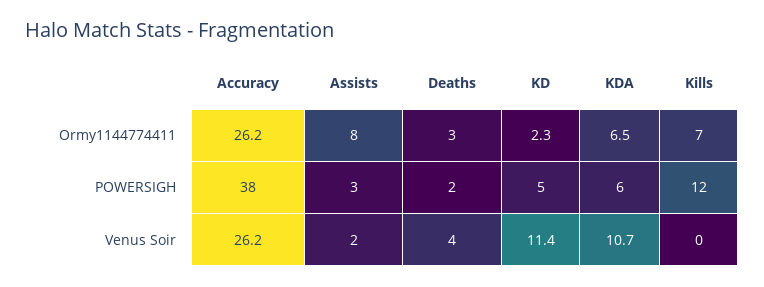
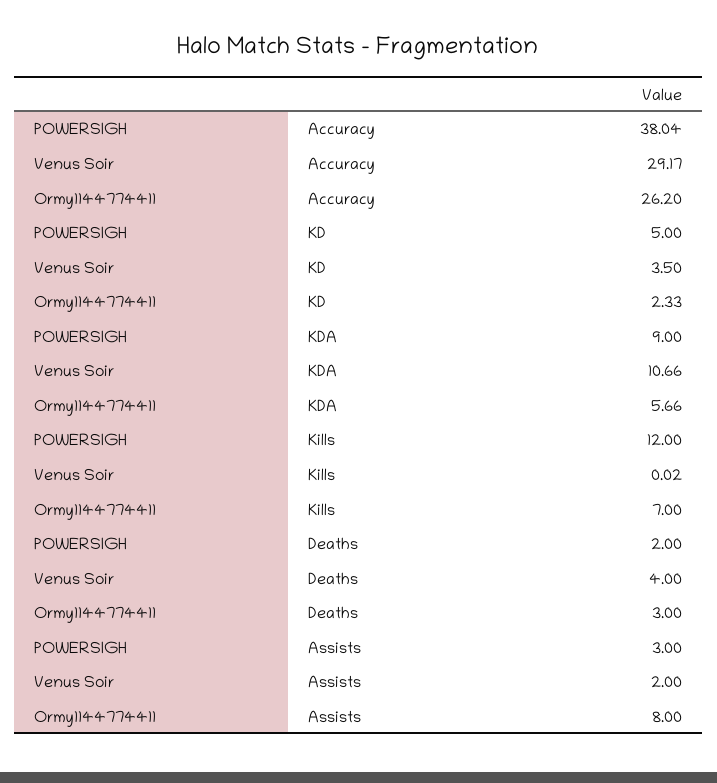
  {
    "Accuracy": {
      "Ormy1144774411": 26.2,
      "POWERSIGH": 38.04,
-     "Venus Soir": 26.2
+     "Venus Soir": 29.17
    },
    "Assists": {
      "Ormy1144774411": 8,
      "POWERSIGH": 3,
      "Venus Soir": 2
    },
    "Deaths": {
      "Ormy1144774411": 3,
      "POWERSIGH": 2,
      "Venus Soir": 4
    },
    "KD": {
      "Ormy1144774411": 2.33,
      "POWERSIGH": 5,
-     "Venus Soir": 11.4
+     "Venus Soir": 3.5
    },
    "KDA": {
-     "Ormy1144774411": 6.5,
+     "Ormy1144774411": 5.66,
-     "POWERSIGH": 6,
+     "POWERSIGH": 9,
      "Venus Soir": 10.66
    },
    "Kills": {
      "Ormy1144774411": 7,
      "POWERSIGH": 12,
      "Venus Soir": 0.02
    }
  }

